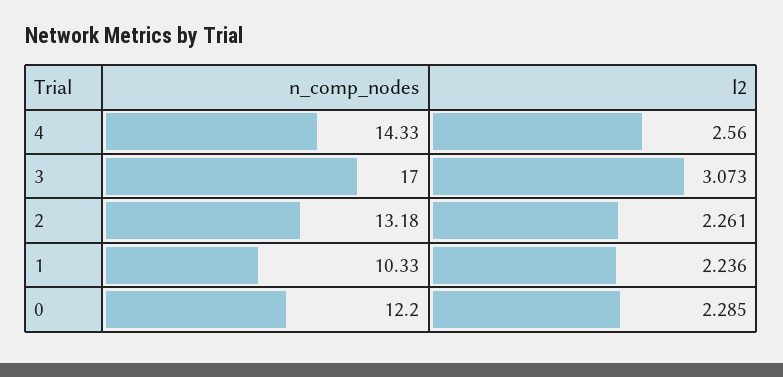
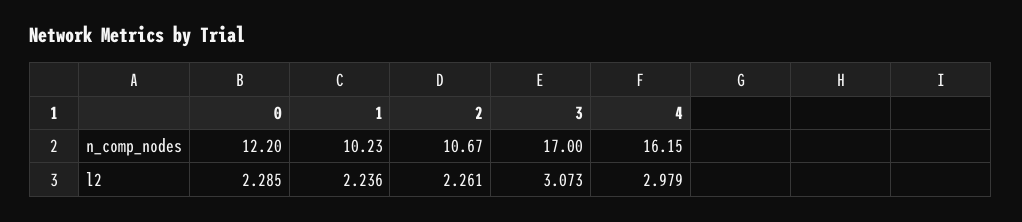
  {
    "n_comp_nodes": {
-     "4": 14.33,
+     "4": 16.15,
      "3": 17,
-     "2": 13.18,
+     "2": 10.67,
-     "1": 10.33,
+     "1": 10.23,
      "0": 12.2
    },
    "l2": {
-     "4": 2.56,
+     "4": 2.979,
      "3": 3.073,
      "2": 2.261,
      "1": 2.236,
      "0": 2.285
    }
  }

